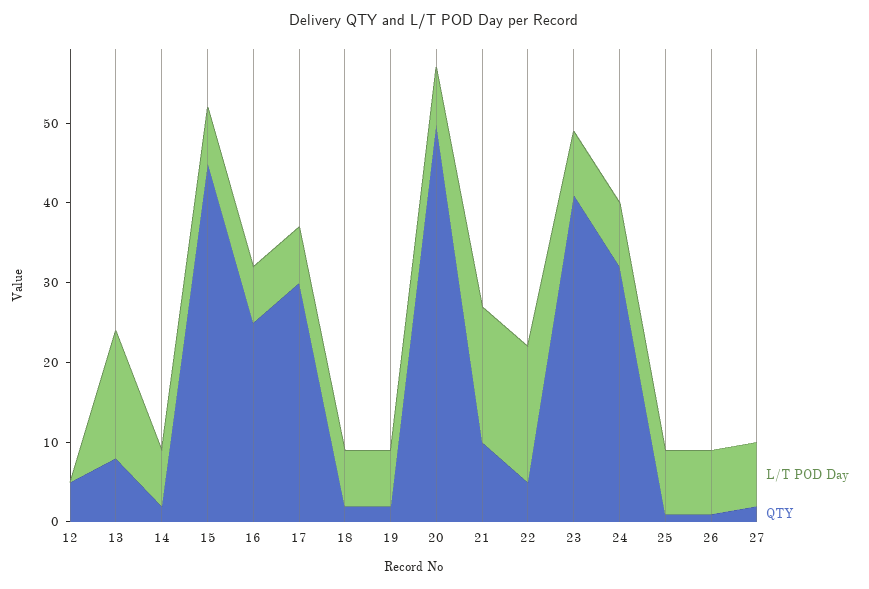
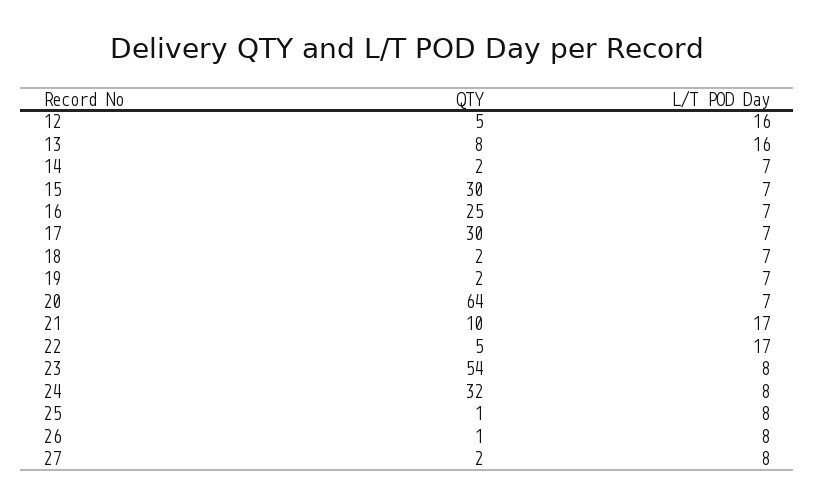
  {
    "L/T POD Day": {
-     "12": 0,
+     "12": 16,
      "13": 16,
      "14": 7,
      "15": 7,
      "16": 7,
      "17": 7,
      "18": 7,
      "19": 7,
      "20": 7,
      "21": 17,
      "22": 17,
      "23": 8,
      "24": 8,
      "25": 8,
      "26": 8,
      "27": 8
    },
    "QTY": {
      "12": 5,
      "13": 8,
      "14": 2,
-     "15": 45,
+     "15": 30,
      "16": 25,
      "17": 30,
      "18": 2,
      "19": 2,
-     "20": 50,
+     "20": 64,
      "21": 10,
      "22": 5,
-     "23": 40,
+     "23": 54,
      "24": 32,
      "25": 1,
      "26": 1,
      "27": 2
    }
  }

